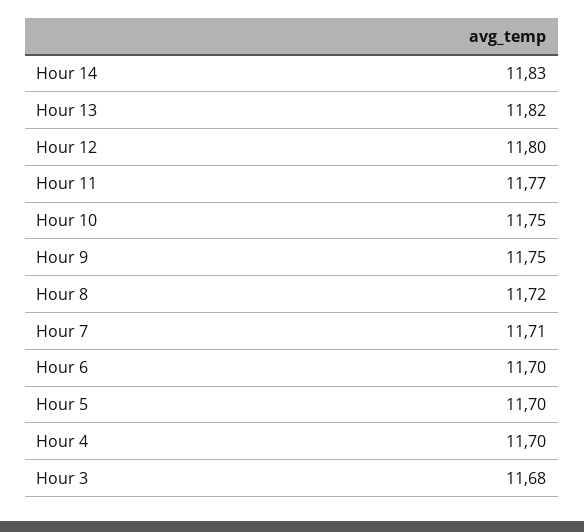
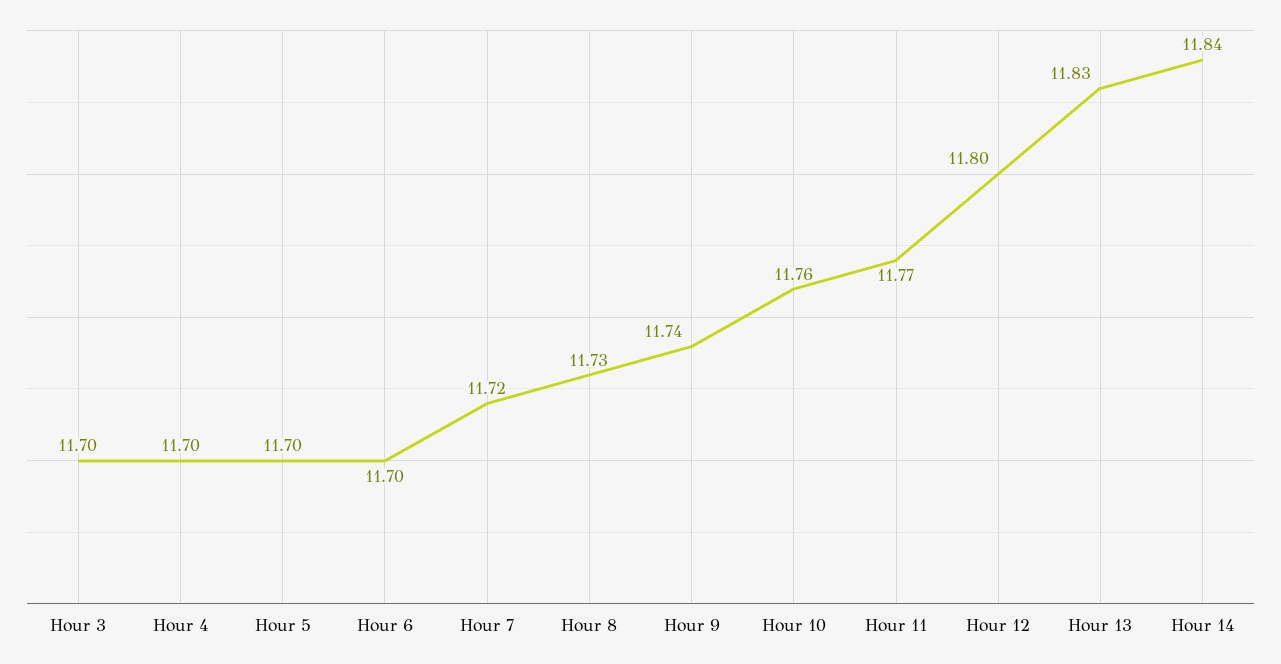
  {
-   "Hour 14": 11.83,
+   "Hour 14": 11.84,
-   "Hour 13": 11.82,
+   "Hour 13": 11.83,
    "Hour 12": 11.8,
    "Hour 11": 11.77,
-   "Hour 10": 11.75,
+   "Hour 10": 11.76,
-   "Hour 9": 11.75,
+   "Hour 9": 11.74,
-   "Hour 8": 11.72,
+   "Hour 8": 11.73,
-   "Hour 7": 11.71,
+   "Hour 7": 11.72,
    "Hour 6": 11.7,
    "Hour 5": 11.7,
    "Hour 4": 11.7,
-   "Hour 3": 11.68
+   "Hour 3": 11.7
  }

